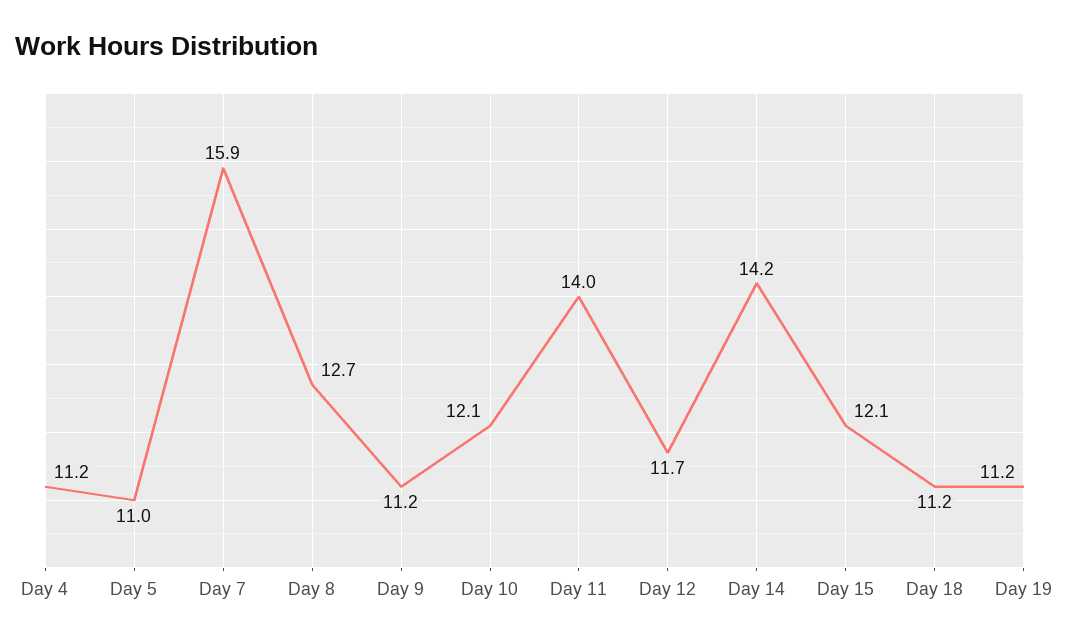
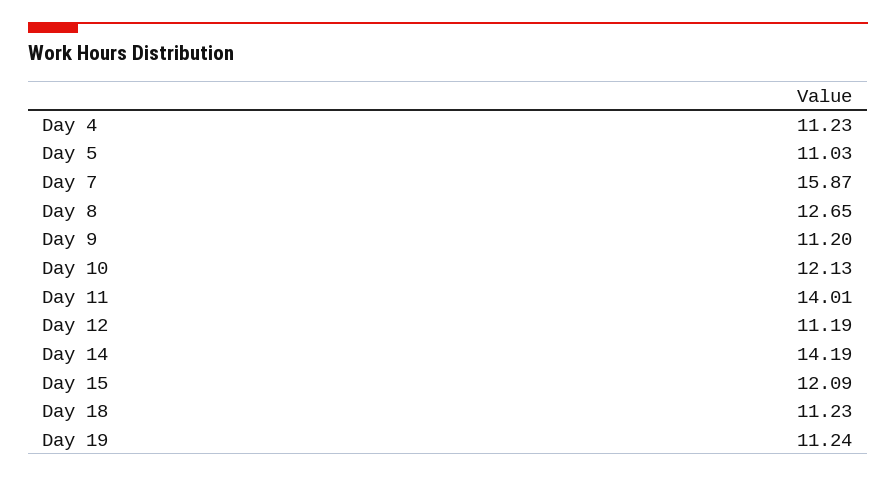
  {
    "Day 4": 11.23,
    "Day 5": 11.03,
    "Day 7": 15.87,
    "Day 8": 12.65,
    "Day 9": 11.2,
    "Day 10": 12.13,
    "Day 11": 14.01,
-   "Day 12": 11.7,
+   "Day 12": 11.19,
    "Day 14": 14.19,
    "Day 15": 12.09,
    "Day 18": 11.23,
    "Day 19": 11.24
  }

